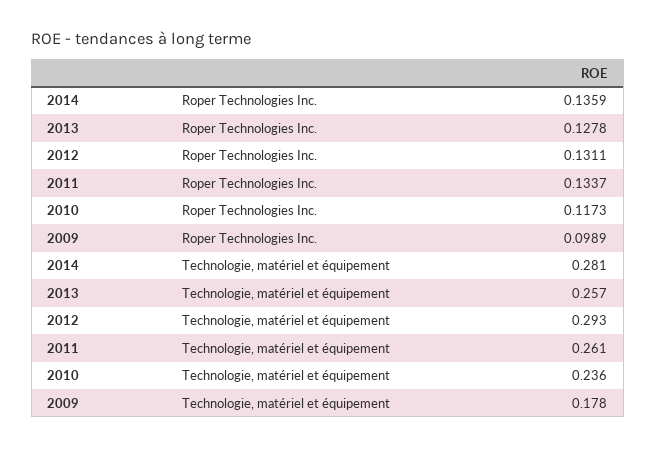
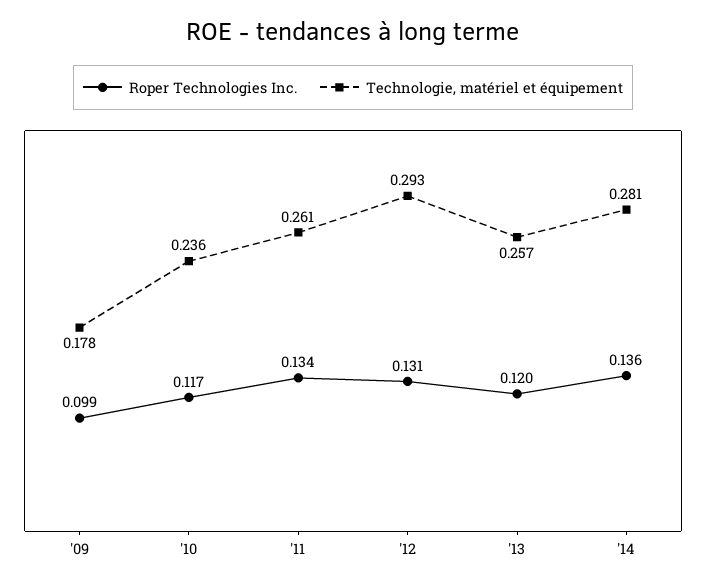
  {
    "Roper Technologies Inc.": {
      "2014": 0.1359,
-     "2013": 0.1278,
+     "2013": 0.12,
      "2012": 0.1311,
      "2011": 0.1337,
      "2010": 0.1173,
      "2009": 0.0989
    },
    "Technologie, matériel et équipement": {
      "2014": 0.281,
      "2013": 0.257,
      "2012": 0.293,
      "2011": 0.261,
      "2010": 0.236,
      "2009": 0.178
    }
  }

